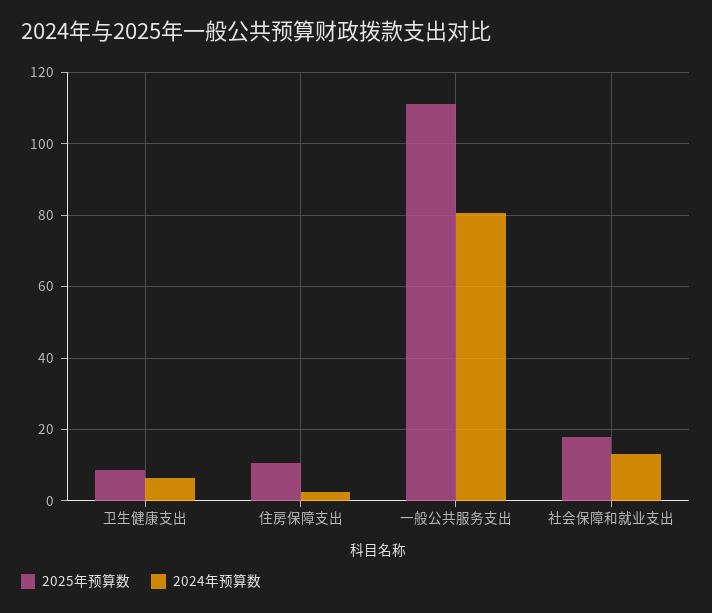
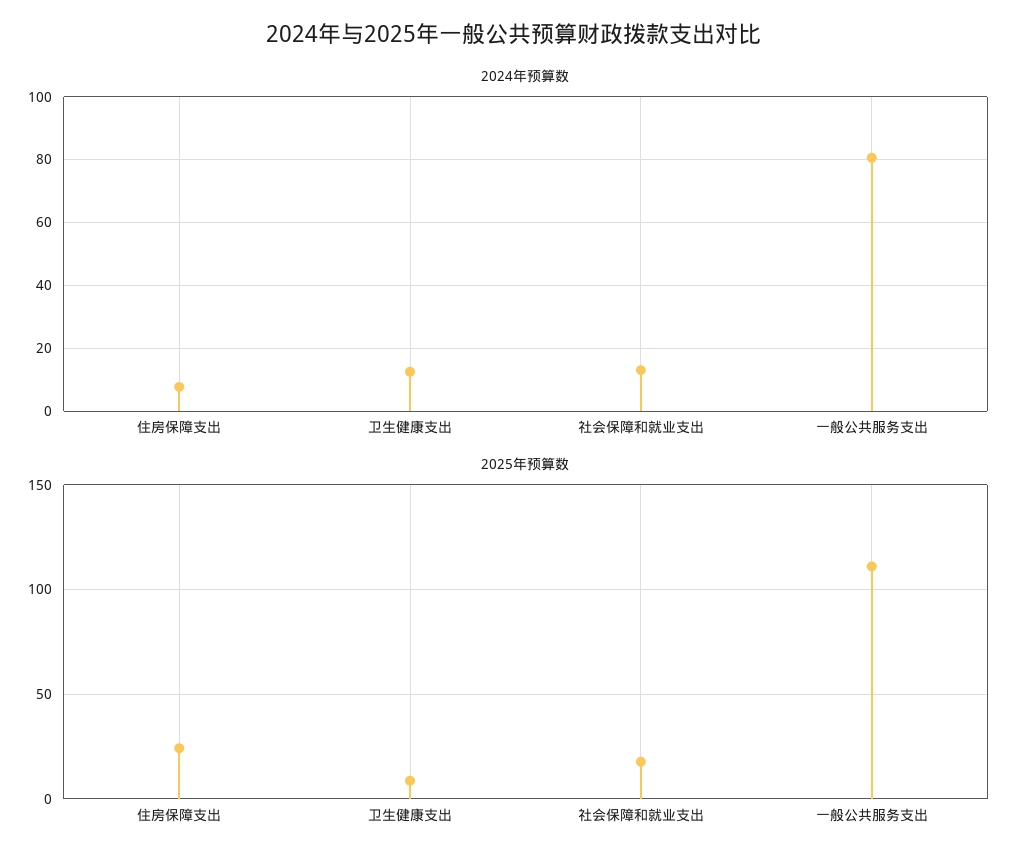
  {
    "2025年预算数": {
      "卫生健康支出": 8,
-     "住房保障支出": 10,
+     "住房保障支出": 25,
      "一般公共服务支出": 112,
      "社会保障和就业支出": 18
    },
    "2024年预算数": {
-     "卫生健康支出": 6,
+     "卫生健康支出": 12,
-     "住房保障支出": 2,
+     "住房保障支出": 8,
      "一般公共服务支出": 80,
      "社会保障和就业支出": 14
    }
  }

